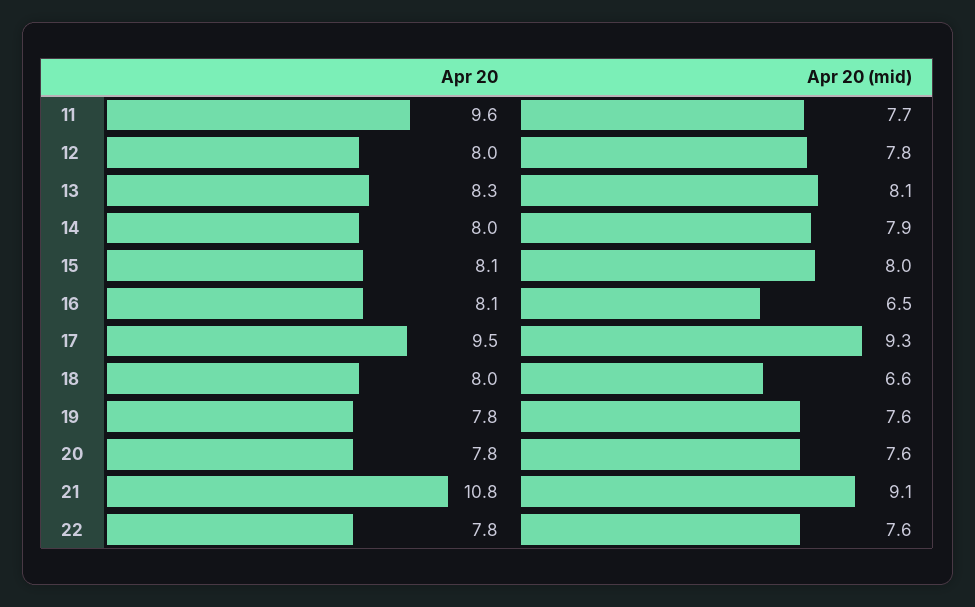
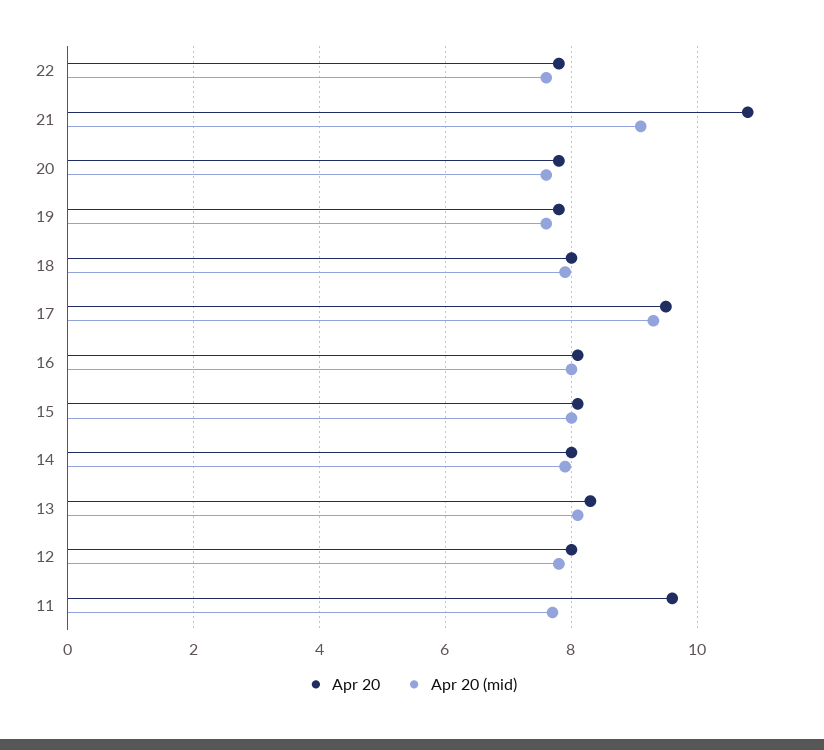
  {
    "Apr 20": {
      "11": 9.6,
      "12": 8,
      "13": 8.3,
      "14": 8,
      "15": 8.1,
      "16": 8.1,
      "17": 9.5,
      "18": 8,
      "19": 7.8,
      "20": 7.8,
      "21": 10.8,
      "22": 7.8
    },
    "Apr 20 (mid)": {
      "11": 7.7,
      "12": 7.8,
      "13": 8.1,
      "14": 7.9,
      "15": 8,
-     "16": 6.5,
+     "16": 8,
      "17": 9.3,
-     "18": 6.6,
+     "18": 8,
      "19": 7.6,
      "20": 7.6,
      "21": 9.1,
      "22": 7.6
    }
  }

